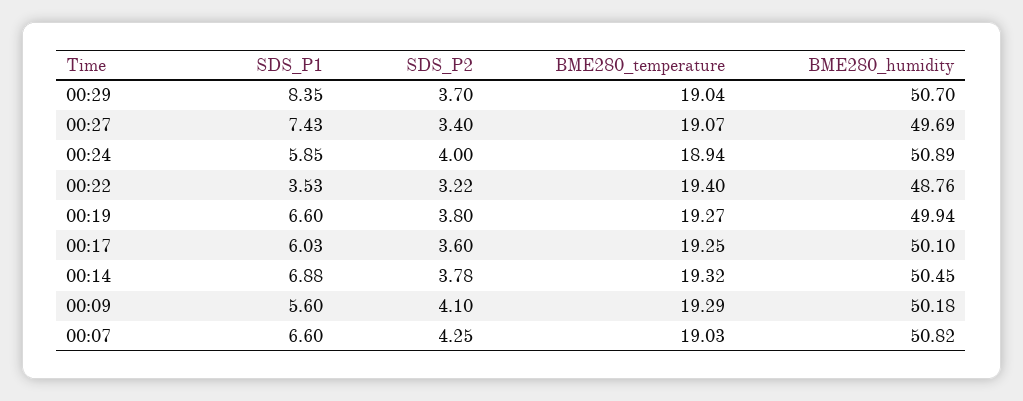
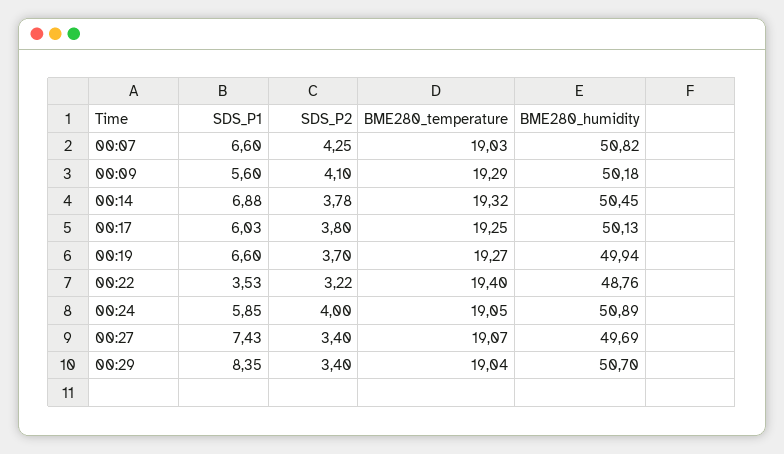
  {
    "SDS_P1": {
      "00:29": 8.35,
      "00:27": 7.43,
      "00:24": 5.85,
      "00:22": 3.53,
      "00:19": 6.6,
      "00:17": 6.03,
      "00:14": 6.88,
      "00:09": 5.6,
      "00:07": 6.6
    },
    "SDS_P2": {
-     "00:29": 3.7,
+     "00:29": 3.4,
      "00:27": 3.4,
      "00:24": 4,
      "00:22": 3.22,
-     "00:19": 3.8,
+     "00:19": 3.7,
-     "00:17": 3.6,
+     "00:17": 3.8,
      "00:14": 3.78,
      "00:09": 4.1,
      "00:07": 4.25
    },
    "BME280_temperature": {
      "00:29": 19.04,
      "00:27": 19.07,
-     "00:24": 18.94,
+     "00:24": 19.05,
      "00:22": 19.4,
      "00:19": 19.27,
      "00:17": 19.25,
      "00:14": 19.32,
      "00:09": 19.29,
      "00:07": 19.03
    },
    "BME280_humidity": {
      "00:29": 50.7,
      "00:27": 49.69,
      "00:24": 50.89,
      "00:22": 48.76,
      "00:19": 49.94,
-     "00:17": 50.1,
+     "00:17": 50.13,
      "00:14": 50.45,
      "00:09": 50.18,
      "00:07": 50.82
    }
  }

